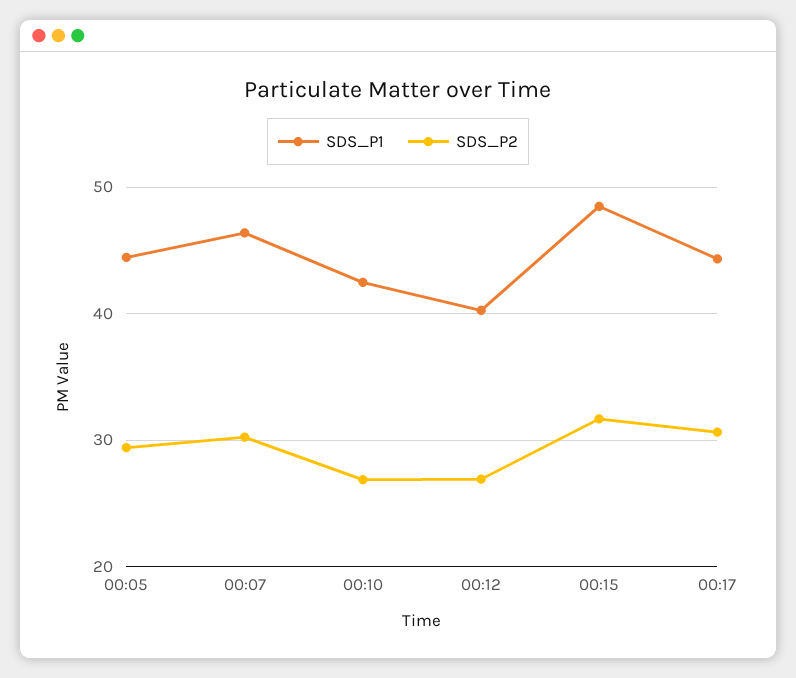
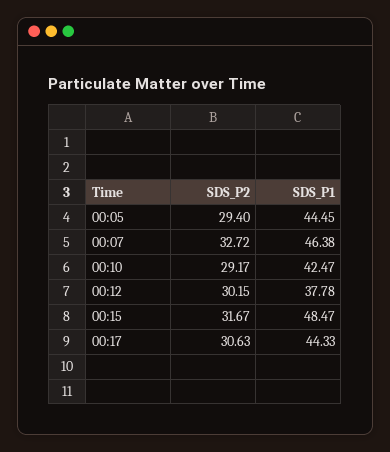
  {
    "SDS_P1": {
      "00:05": 44.45,
      "00:07": 46.38,
      "00:10": 42.47,
-     "00:12": 40,
+     "00:12": 37.78,
      "00:15": 48.47,
      "00:17": 44.33
    },
    "SDS_P2": {
      "00:05": 29.4,
-     "00:07": 30,
+     "00:07": 32.72,
-     "00:10": 27,
+     "00:10": 29.17,
-     "00:12": 27,
+     "00:12": 30.15,
      "00:15": 31.67,
      "00:17": 30.63
    }
  }

